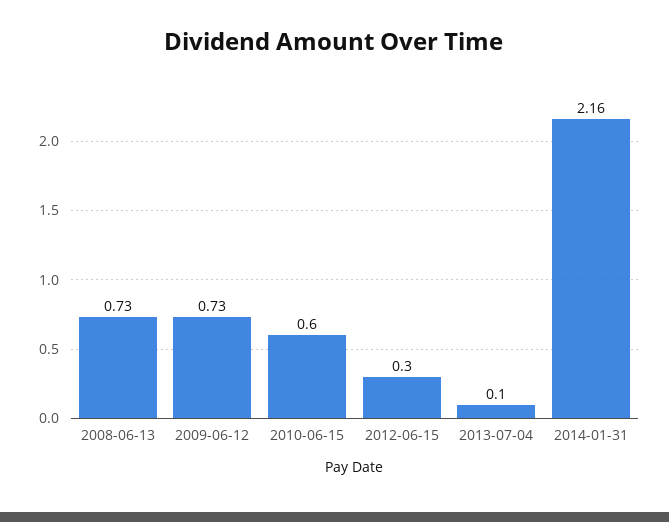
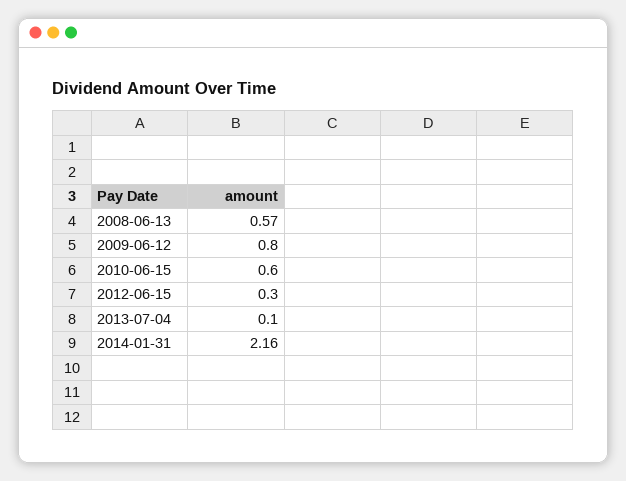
  {
-   "2008-06-13": 0.73,
+   "2008-06-13": 0.57,
-   "2009-06-12": 0.73,
+   "2009-06-12": 0.8,
    "2010-06-15": 0.6,
    "2012-06-15": 0.3,
    "2013-07-04": 0.1,
    "2014-01-31": 2.16
  }

